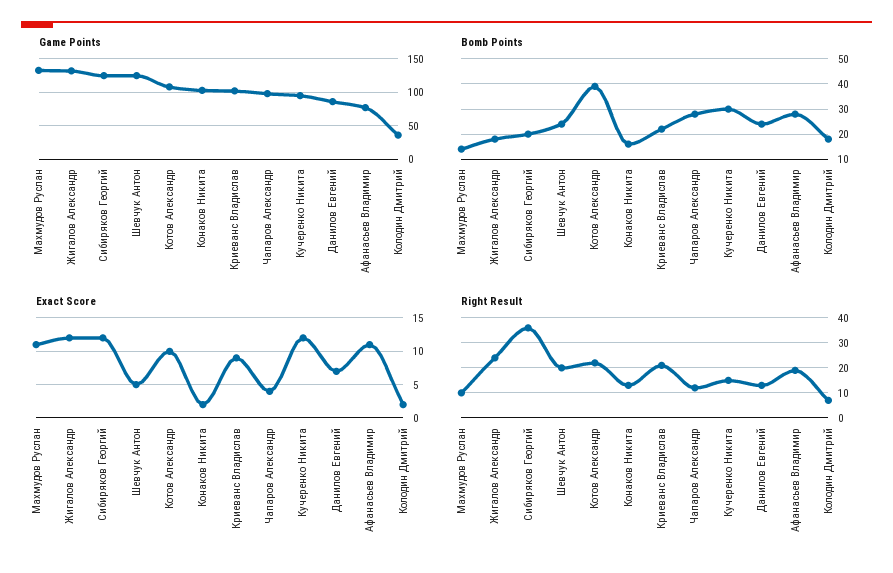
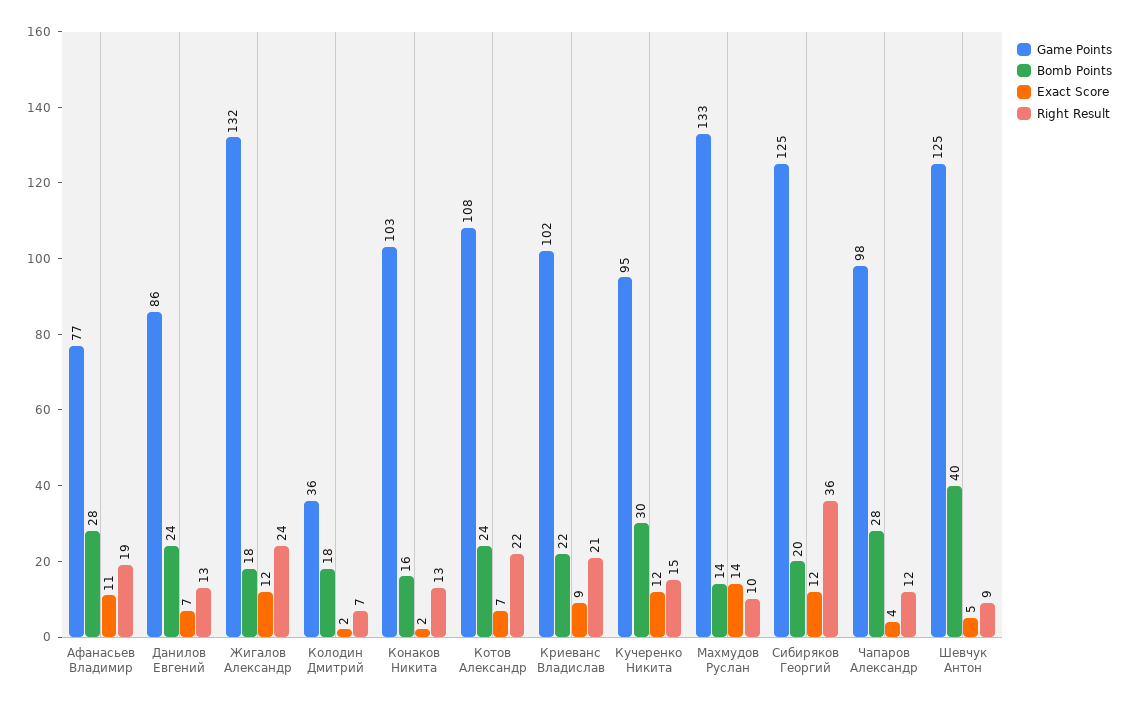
  {
    "Game Points": {
      "Махмудов Руслан": 133,
      "Жигалов Александр": 132,
      "Сибиряков Георгий": 125,
      "Шевчук Антон": 125,
      "Котов Александр": 108,
      "Конаков Никита": 103,
      "Криеванс Владислав": 102,
      "Чапаров Александр": 98,
      "Кучеренко Никита": 95,
      "Данилов Евгений": 86,
      "Афанасьев Владимир": 77,
      "Колодин Дмитрий": 36
    },
    "Bomb Points": {
      "Махмудов Руслан": 14,
      "Жигалов Александр": 18,
      "Сибиряков Георгий": 20,
-     "Шевчук Антон": 25,
+     "Шевчук Антон": 40,
-     "Котов Александр": 40,
+     "Котов Александр": 24,
      "Конаков Никита": 16,
      "Криеванс Владислав": 22,
      "Чапаров Александр": 28,
      "Кучеренко Никита": 30,
      "Данилов Евгений": 24,
      "Афанасьев Владимир": 28,
      "Колодин Дмитрий": 18
    },
    "Exact Score": {
-     "Махмудов Руслан": 11,
+     "Махмудов Руслан": 14,
      "Жигалов Александр": 12,
      "Сибиряков Георгий": 12,
      "Шевчук Антон": 5,
-     "Котов Александр": 10,
+     "Котов Александр": 7,
      "Конаков Никита": 2,
      "Криеванс Владислав": 9,
      "Чапаров Александр": 4,
      "Кучеренко Никита": 12,
      "Данилов Евгений": 7,
      "Афанасьев Владимир": 11,
      "Колодин Дмитрий": 2
    },
    "Right Result": {
      "Махмудов Руслан": 10,
      "Жигалов Александр": 24,
      "Сибиряков Георгий": 36,
-     "Шевчук Антон": 20,
+     "Шевчук Антон": 9,
      "Котов Александр": 22,
      "Конаков Никита": 13,
      "Криеванс Владислав": 21,
      "Чапаров Александр": 12,
      "Кучеренко Никита": 15,
      "Данилов Евгений": 13,
      "Афанасьев Владимир": 19,
      "Колодин Дмитрий": 7
    }
  }

